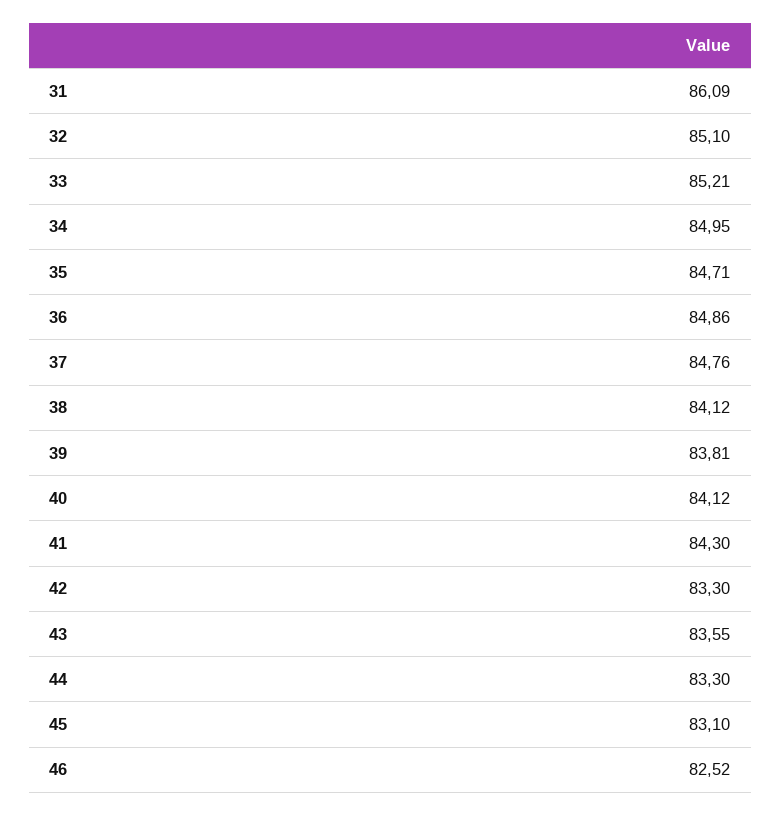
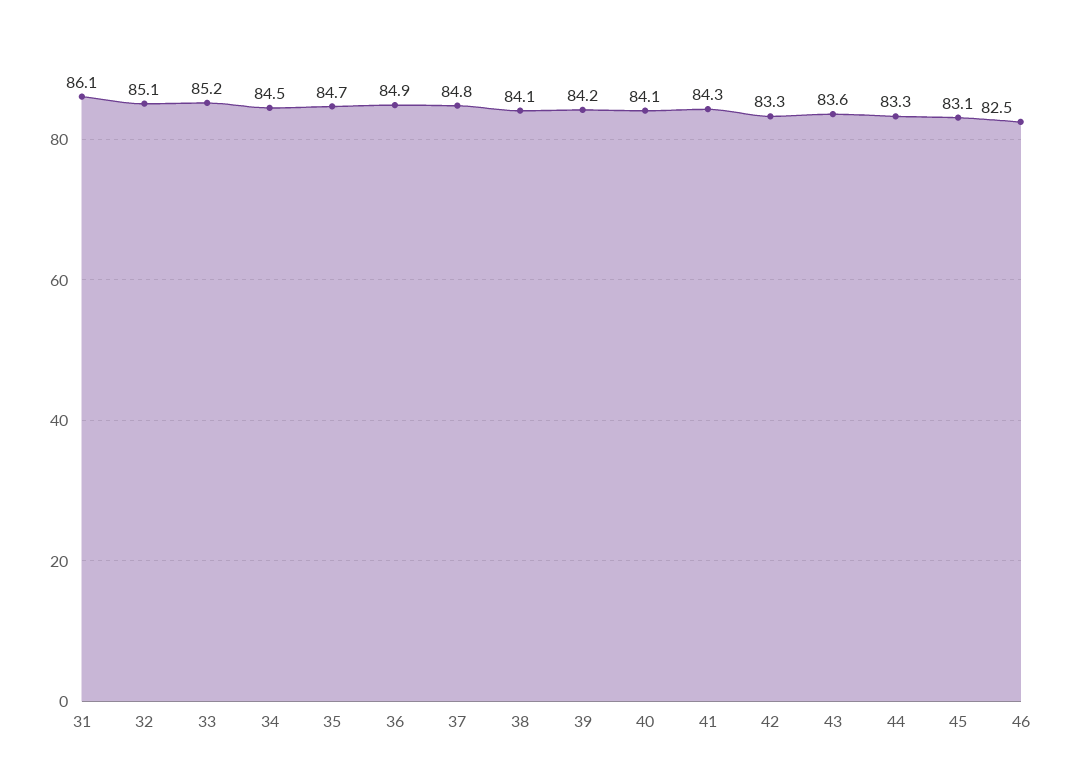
  {
    "31": 86.09,
    "32": 85.1,
    "33": 85.21,
-   "34": 84.95,
+   "34": 84.5,
    "35": 84.71,
    "36": 84.86,
    "37": 84.76,
    "38": 84.12,
-   "39": 83.81,
+   "39": 84.2,
    "40": 84.12,
    "41": 84.3,
    "42": 83.3,
    "43": 83.55,
    "44": 83.3,
    "45": 83.1,
    "46": 82.52
  }

